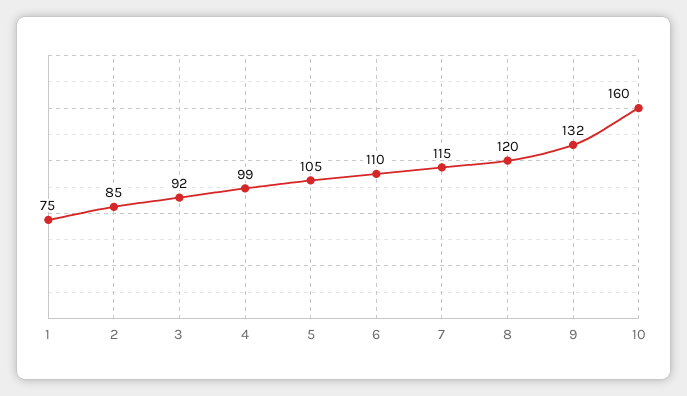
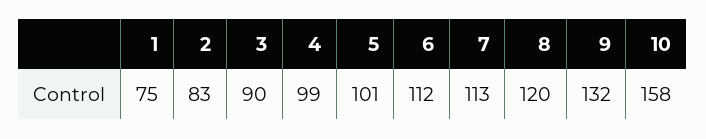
  {
    "1": 75,
-   "2": 85,
+   "2": 83,
-   "3": 92,
+   "3": 90,
    "4": 99,
-   "5": 105,
+   "5": 101,
-   "6": 110,
+   "6": 112,
-   "7": 115,
+   "7": 113,
    "8": 120,
    "9": 132,
-   "10": 160
+   "10": 158
  }

